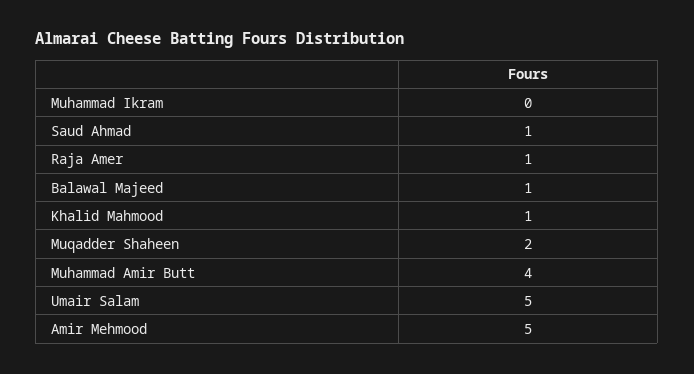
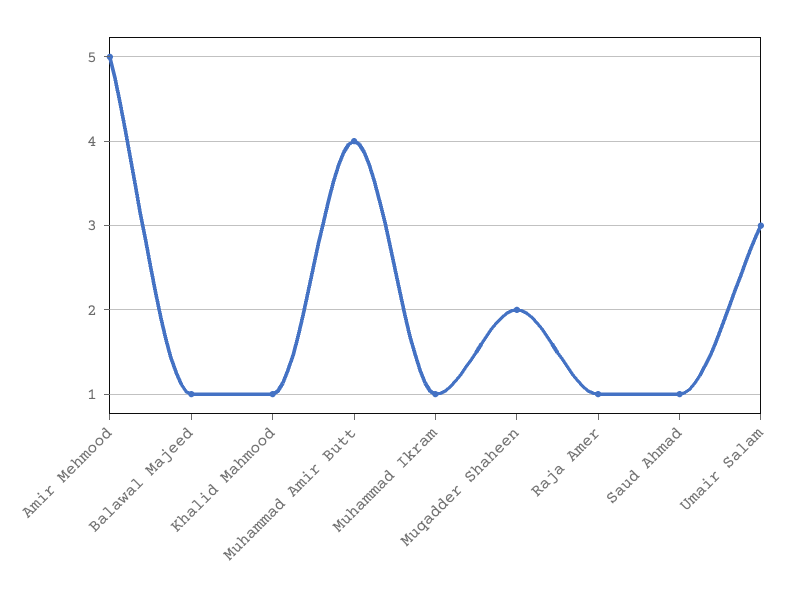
  {
-   "Muhammad Ikram": 0,
+   "Muhammad Ikram": 1,
    "Saud Ahmad": 1,
    "Raja Amer": 1,
    "Balawal Majeed": 1,
    "Khalid Mahmood": 1,
    "Muqadder Shaheen": 2,
    "Muhammad Amir Butt": 4,
-   "Umair Salam": 5,
+   "Umair Salam": 3,
    "Amir Mehmood": 5
  }

